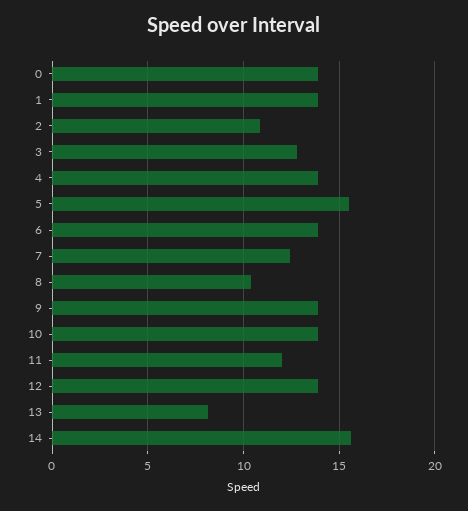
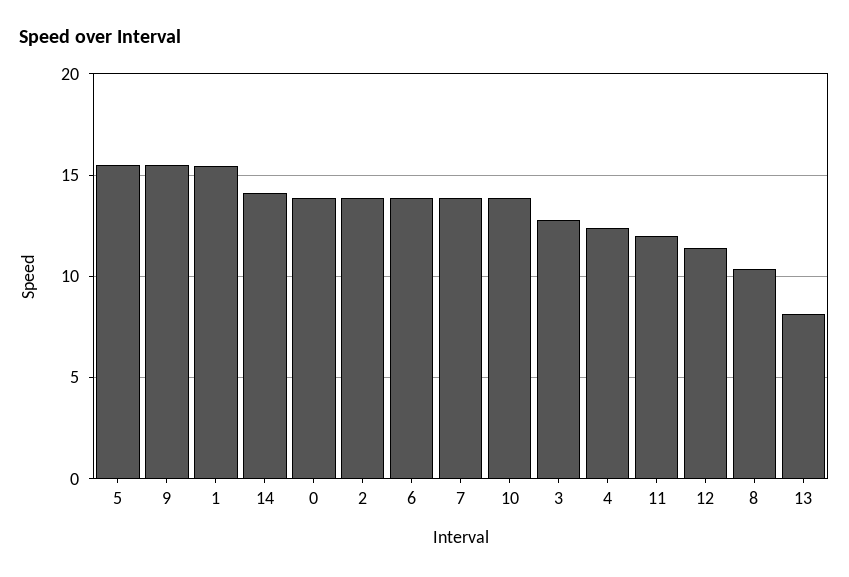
  {
    "0": 14,
-   "1": 14,
+   "1": 15.5,
-   "2": 11,
+   "2": 14,
    "3": 13,
-   "4": 14,
+   "4": 12.5,
    "5": 15.5,
    "6": 14,
-   "7": 12.5,
+   "7": 14,
    "8": 10.5,
-   "9": 14,
+   "9": 15.5,
    "10": 14,
    "11": 12,
-   "12": 14,
+   "12": 11.5,
    "13": 8,
-   "14": 15.5
+   "14": 14
  }

